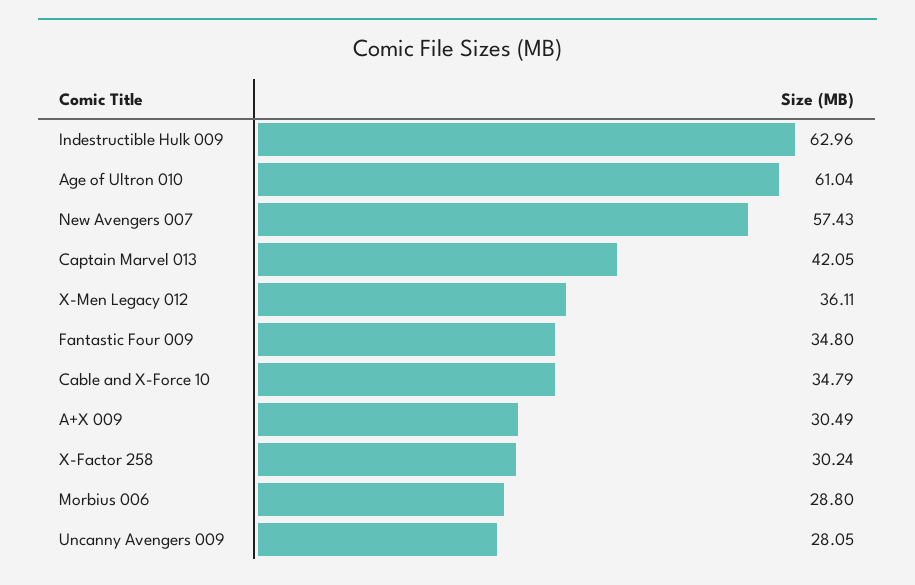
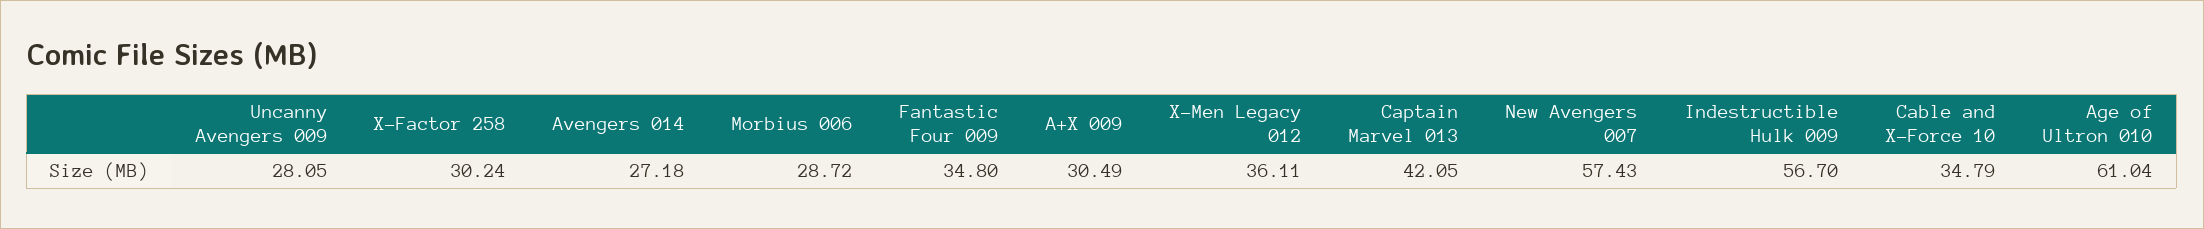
  {
-   "Indestructible Hulk 009": 62.96,
+   "Indestructible Hulk 009": 56.7,
    "Age of Ultron 010": 61.04,
    "New Avengers 007": 57.43,
    "Captain Marvel 013": 42.05,
    "X-Men Legacy 012": 36.11,
    "Fantastic Four 009": 34.8,
    "Cable and X-Force 10": 34.79,
    "A+X 009": 30.49,
    "X-Factor 258": 30.24,
-   "Morbius 006": 28.8,
+   "Morbius 006": 28.72,
-   "Uncanny Avengers 009": 28.05
+   "Uncanny Avengers 009": 28.05,
+   "Avengers 014": 27.18
  }

